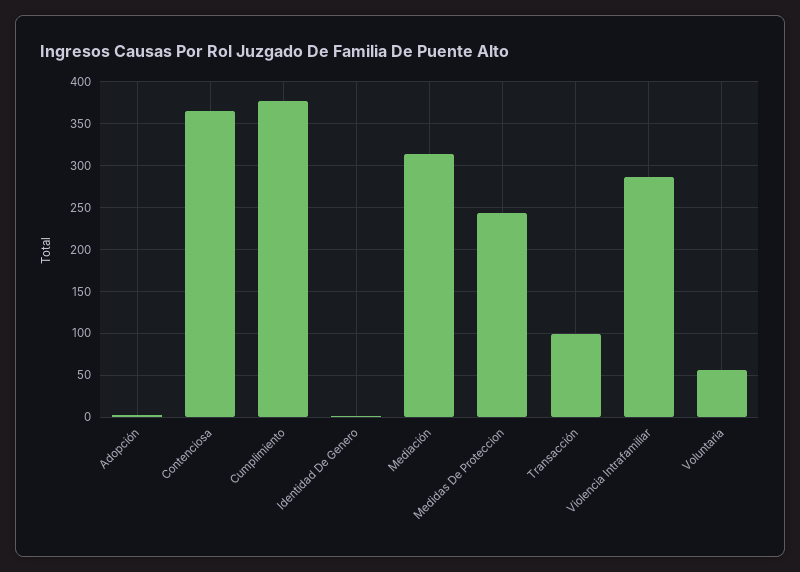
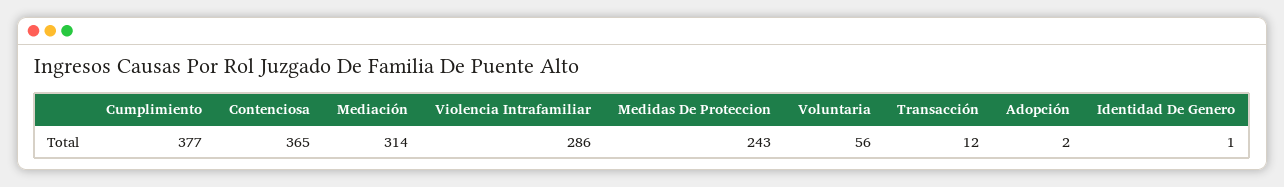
  {
    "Adopción": 2,
    "Contenciosa": 365,
    "Cumplimiento": 377,
    "Identidad De Genero": 1,
    "Mediación": 314,
    "Medidas De Proteccion": 243,
-   "Transacción": 100,
+   "Transacción": 12,
    "Violencia Intrafamiliar": 286,
    "Voluntaria": 56
  }

